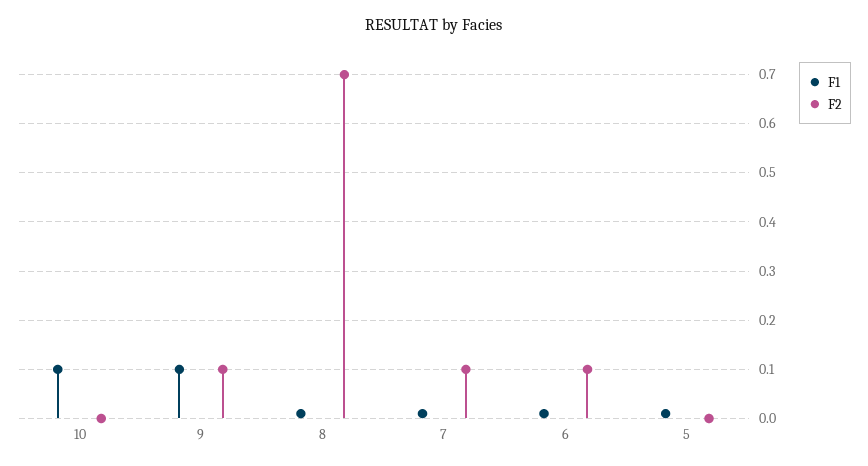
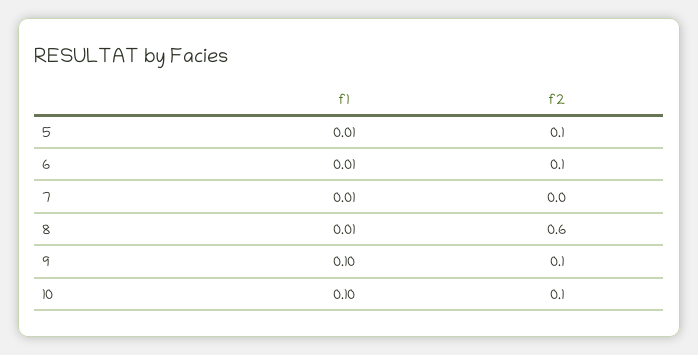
  {
    "F1": {
      "10": 0.1,
      "9": 0.1,
      "8": 0.01,
      "7": 0.01,
      "6": 0.01,
      "5": 0.01
    },
    "F2": {
-     "10": 0,
+     "10": 0.1,
      "9": 0.1,
-     "8": 0.7,
+     "8": 0.6,
-     "7": 0.1,
+     "7": 0,
      "6": 0.1,
-     "5": 0
+     "5": 0.1
    }
  }

